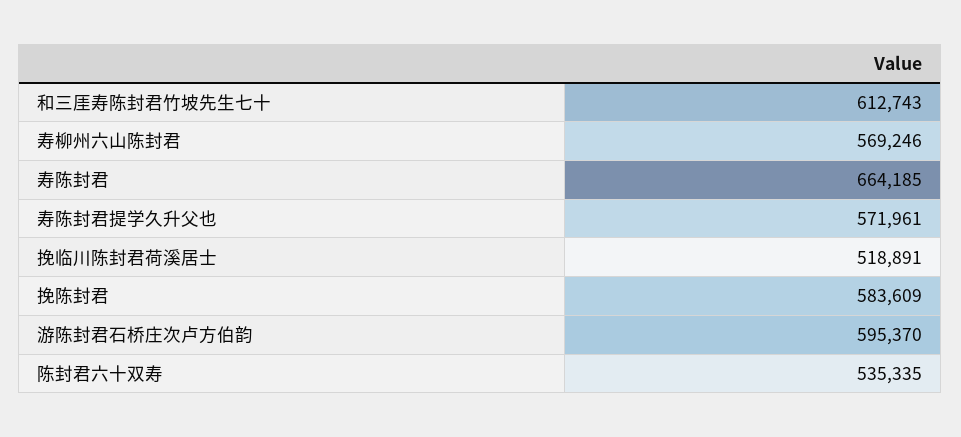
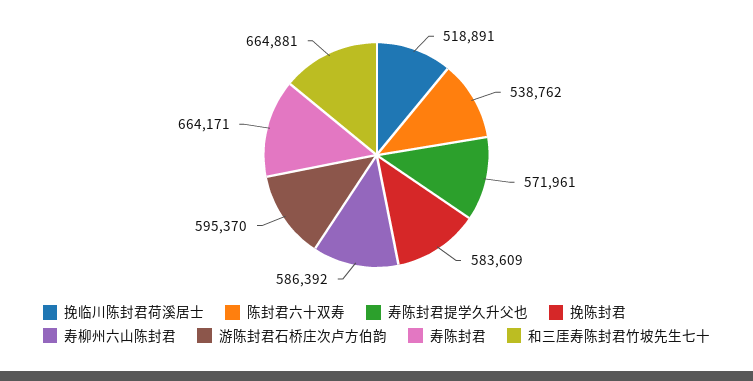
  {
-   "和三厓寿陈封君竹坡先生七十": 612743,
+   "和三厓寿陈封君竹坡先生七十": 664881,
-   "寿柳州六山陈封君": 569246,
+   "寿柳州六山陈封君": 586392,
-   "寿陈封君": 664185,
+   "寿陈封君": 664171,
    "寿陈封君提学久升父也": 571961,
    "挽临川陈封君荷溪居士": 518891,
    "挽陈封君": 583609,
    "游陈封君石桥庄次卢方伯韵": 595370,
-   "陈封君六十双寿": 535335
+   "陈封君六十双寿": 538762
  }

